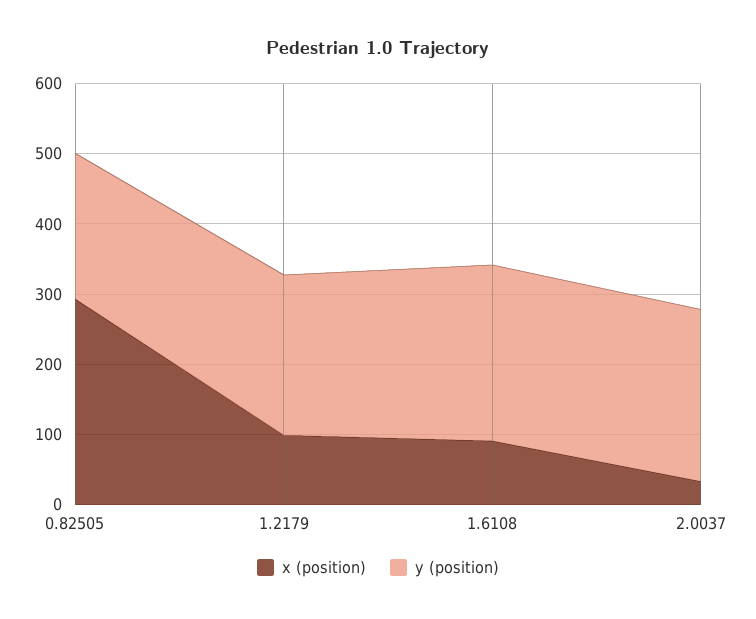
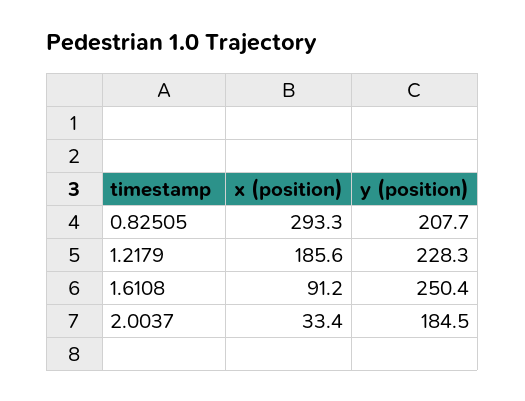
  {
    "x (position)": {
      "0.82505": 293.3,
-     "1.2179": 100,
+     "1.2179": 185.6,
      "1.6108": 91.2,
      "2.0037": 33.4
    },
    "y (position)": {
      "0.82505": 207.7,
      "1.2179": 228.3,
      "1.6108": 250.4,
-     "2.0037": 240
+     "2.0037": 184.5
    }
  }

